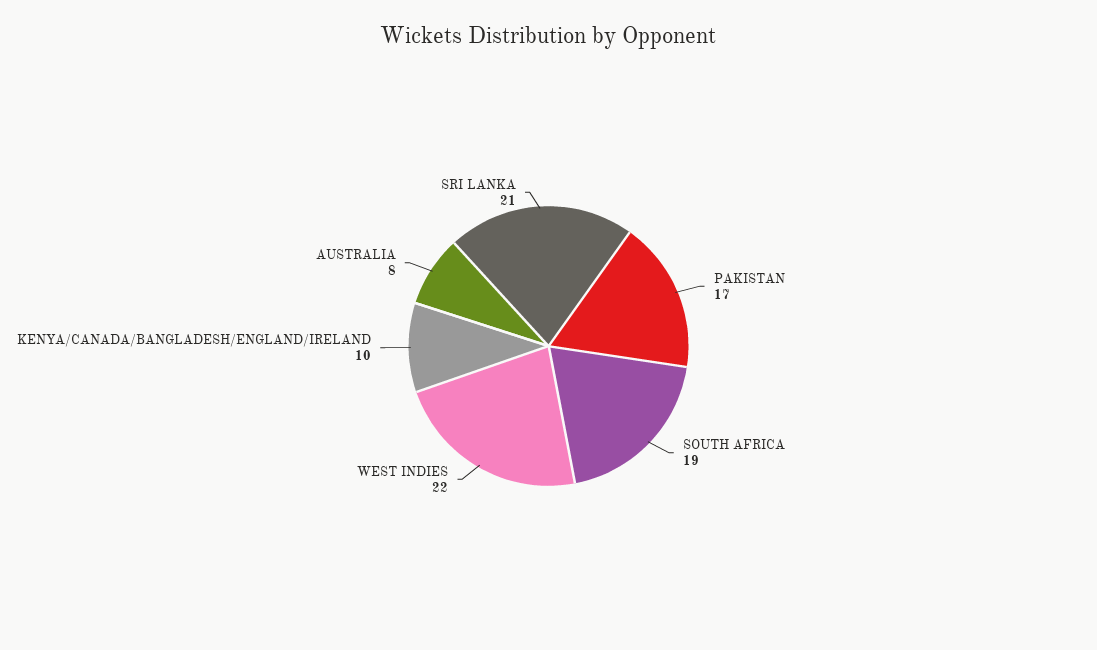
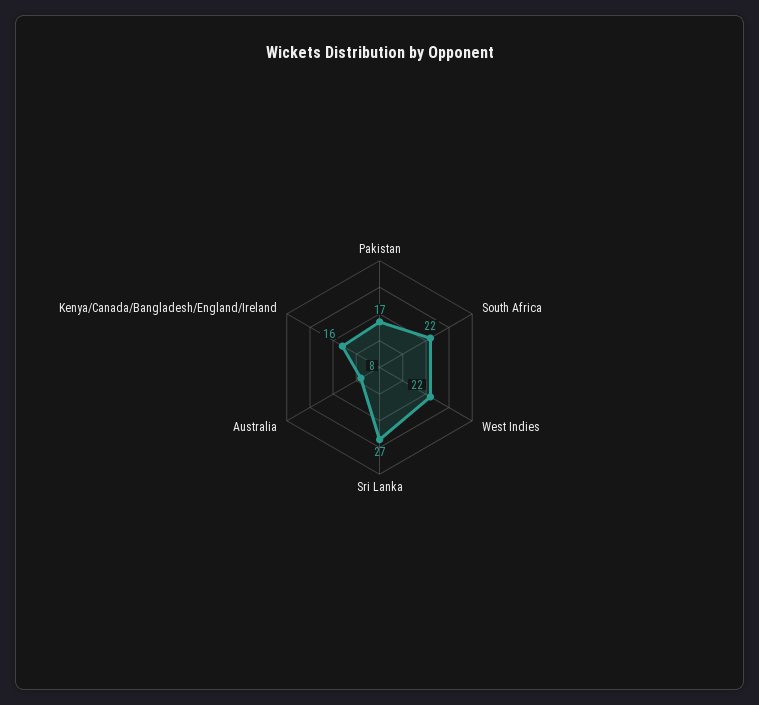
  {
    "PAKISTAN": 17,
-   "SOUTH AFRICA": 19,
+   "SOUTH AFRICA": 22,
    "WEST INDIES": 22,
-   "KENYA/CANADA/BANGLADESH/ENGLAND/IRELAND": 10,
+   "KENYA/CANADA/BANGLADESH/ENGLAND/IRELAND": 16,
    "AUSTRALIA": 8,
-   "SRI LANKA": 21
+   "SRI LANKA": 27
  }

